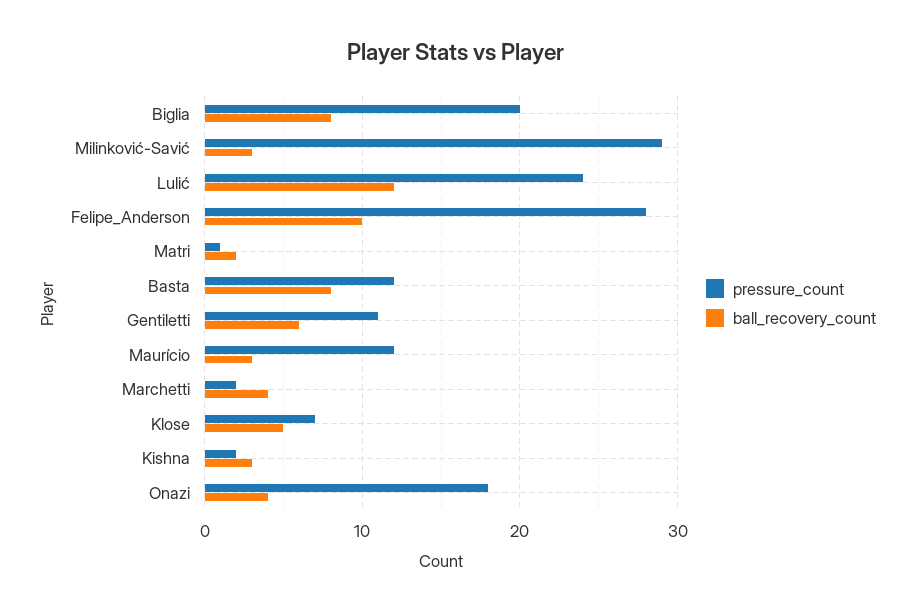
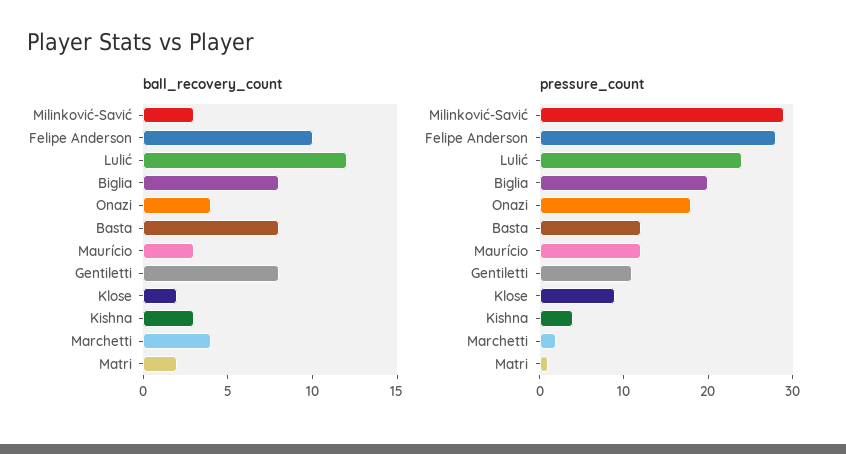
  {
    "pressure_count": {
      "Biglia": 20,
      "Milinković-Savić": 29,
      "Lulić": 24,
      "Felipe_Anderson": 28,
      "Matri": 1,
      "Basta": 12,
      "Gentiletti": 11,
      "Maurício": 12,
      "Marchetti": 2,
-     "Klose": 7,
+     "Klose": 9,
-     "Kishna": 2,
+     "Kishna": 4,
      "Onazi": 18
    },
    "ball_recovery_count": {
      "Biglia": 8,
      "Milinković-Savić": 3,
      "Lulić": 12,
      "Felipe_Anderson": 10,
      "Matri": 2,
      "Basta": 8,
-     "Gentiletti": 6,
+     "Gentiletti": 8,
      "Maurício": 3,
      "Marchetti": 4,
-     "Klose": 5,
+     "Klose": 2,
      "Kishna": 3,
      "Onazi": 4
    }
  }

